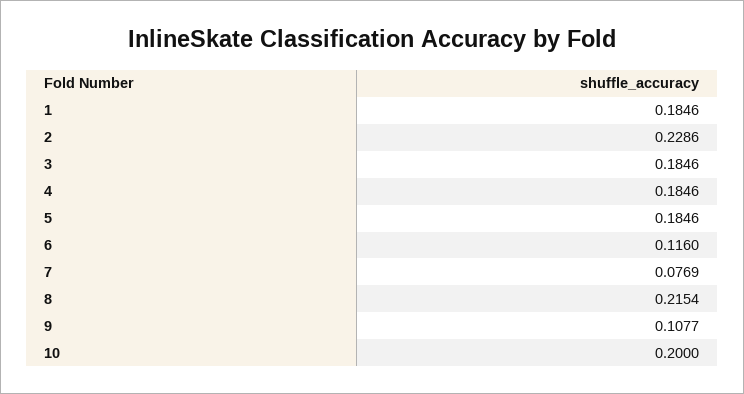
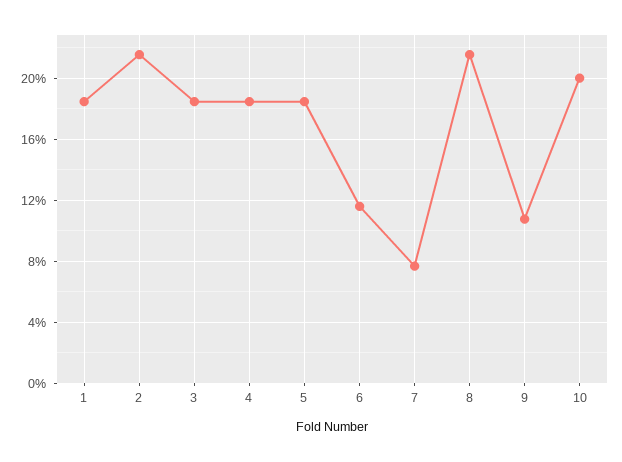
  {
    "1": 0.1846,
-   "2": 0.2286,
+   "2": 0.215,
    "3": 0.1846,
    "4": 0.1846,
    "5": 0.1846,
    "6": 0.116,
    "7": 0.0769,
    "8": 0.2154,
    "9": 0.1077,
    "10": 0.2
  }

